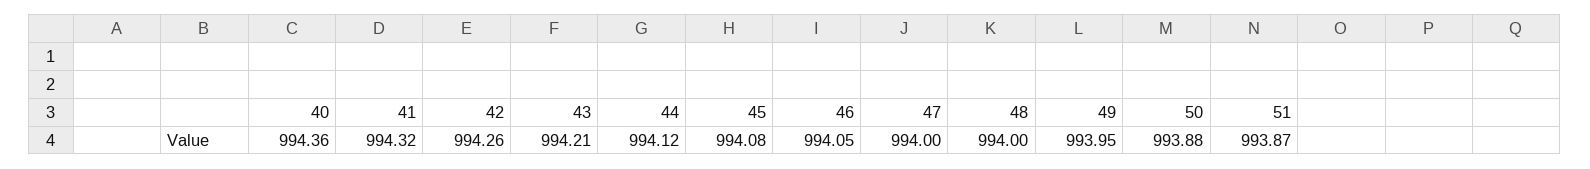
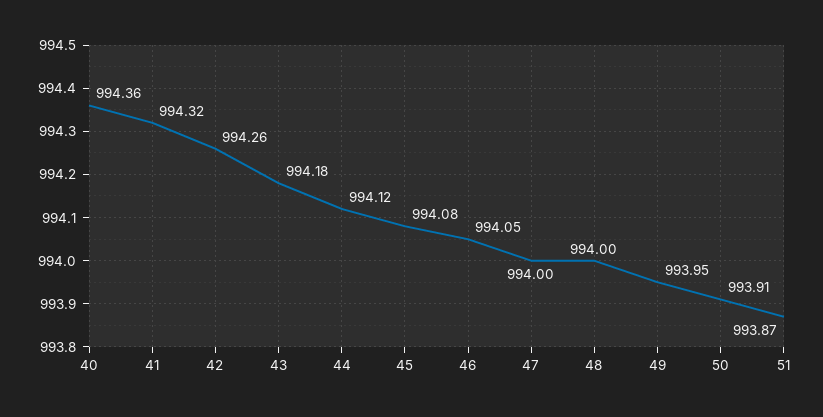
  {
    "40": 994.36,
    "41": 994.32,
    "42": 994.26,
-   "43": 994.21,
+   "43": 994.18,
    "44": 994.12,
    "45": 994.08,
    "46": 994.05,
    "47": 994,
    "48": 994,
    "49": 993.95,
-   "50": 993.88,
+   "50": 993.91,
    "51": 993.87
  }

